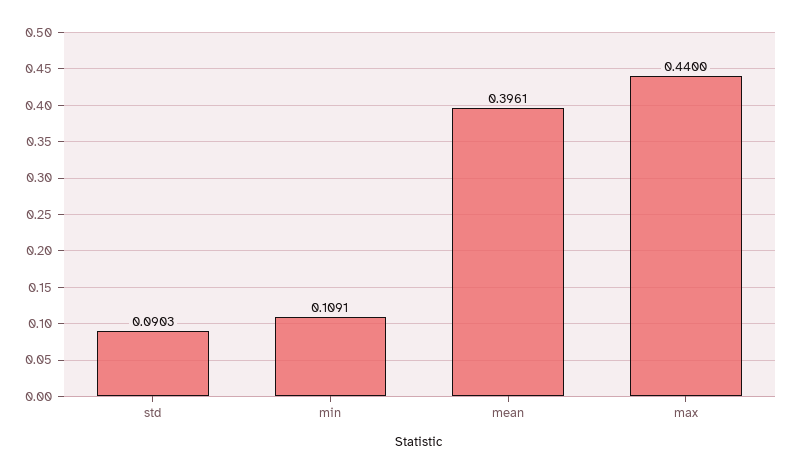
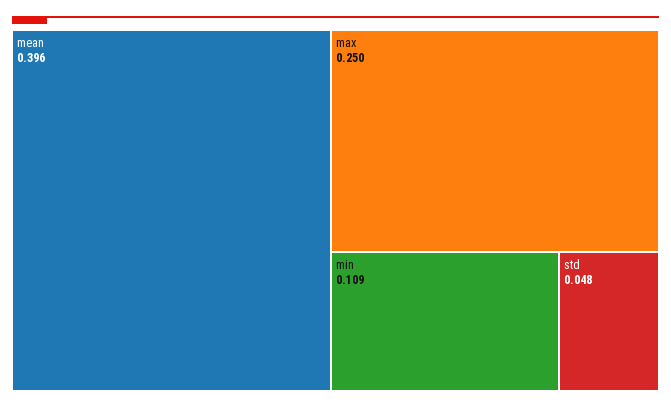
  {
-   "std": 0.0903,
+   "std": 0.048,
    "min": 0.1091,
    "mean": 0.3961,
-   "max": 0.44
+   "max": 0.25
  }

